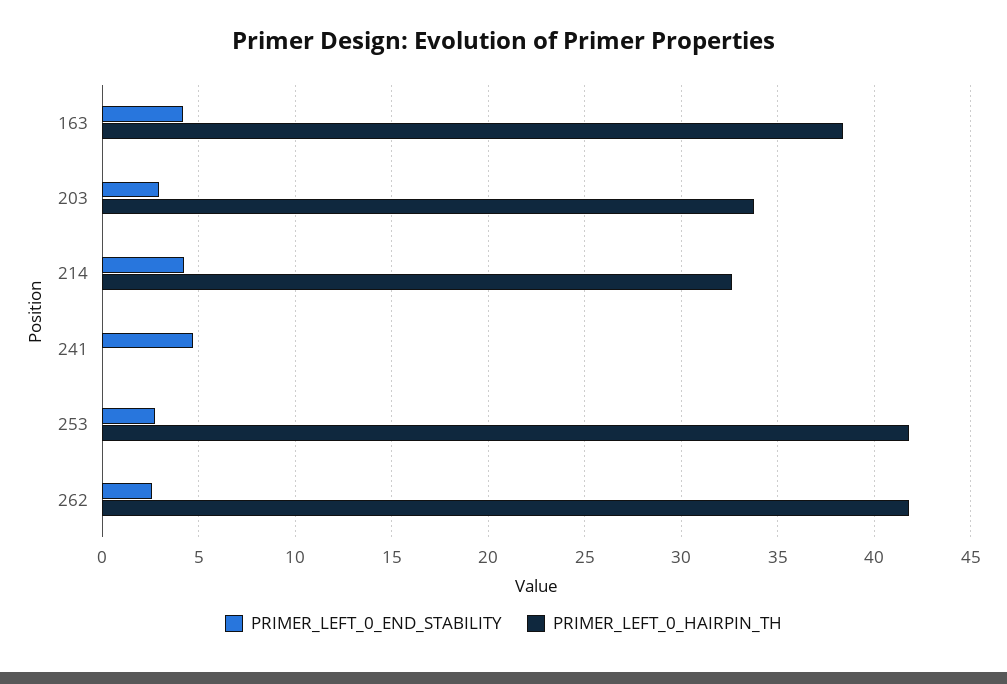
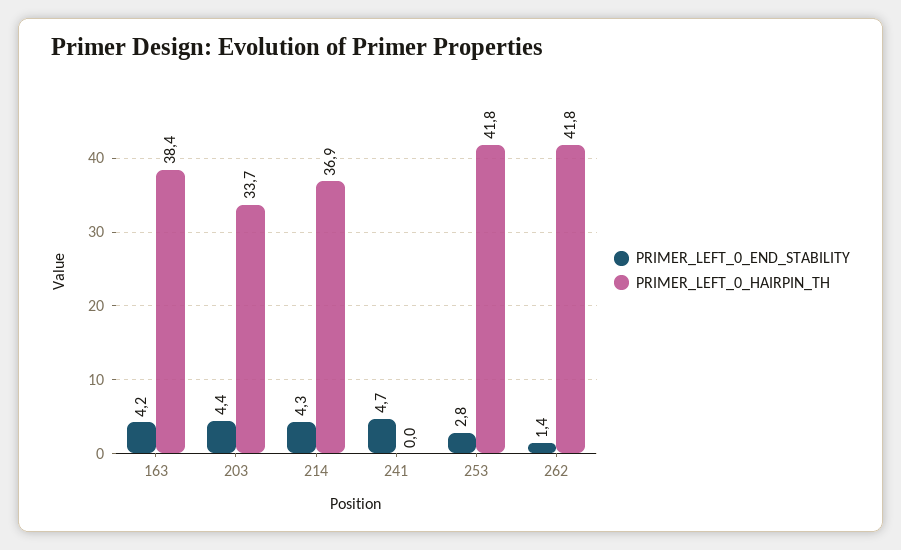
  {
    "PRIMER_LEFT_0_END_STABILITY": {
      "163": 4.2,
-     "203": 3,
+     "203": 4.4,
      "214": 4.3,
      "241": 4.7,
      "253": 2.8,
-     "262": 2.5
+     "262": 1.4
    },
    "PRIMER_LEFT_0_HAIRPIN_TH": {
      "163": 38.4,
      "203": 33.7,
-     "214": 32.5,
+     "214": 36.9,
      "241": 0,
      "253": 41.8,
      "262": 41.8
    }
  }

